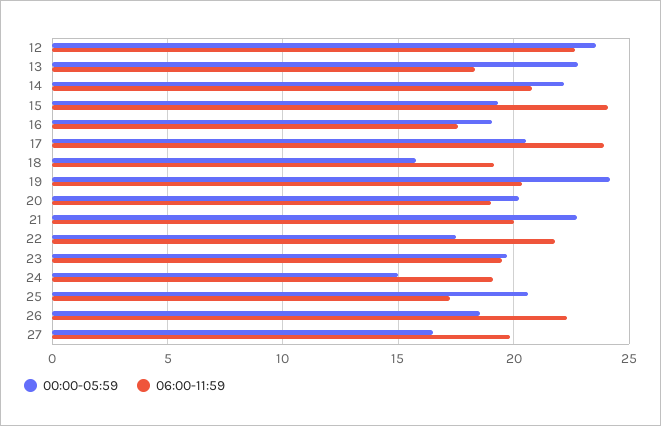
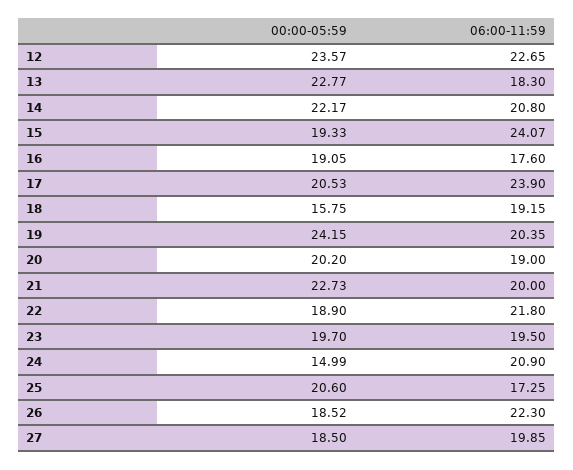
  {
    "00:00-05:59": {
      "12": 23.57,
      "13": 22.77,
      "14": 22.17,
      "15": 19.33,
      "16": 19.05,
      "17": 20.53,
      "18": 15.75,
      "19": 24.15,
      "20": 20.2,
      "21": 22.73,
-     "22": 17.5,
+     "22": 18.9,
      "23": 19.7,
      "24": 14.99,
      "25": 20.6,
      "26": 18.52,
-     "27": 16.5
+     "27": 18.5
    },
    "06:00-11:59": {
      "12": 22.65,
      "13": 18.3,
      "14": 20.8,
      "15": 24.07,
      "16": 17.6,
      "17": 23.9,
      "18": 19.15,
      "19": 20.35,
      "20": 19,
      "21": 20,
      "22": 21.8,
      "23": 19.5,
-     "24": 19,
+     "24": 20.9,
      "25": 17.25,
      "26": 22.3,
      "27": 19.85
    }
  }

